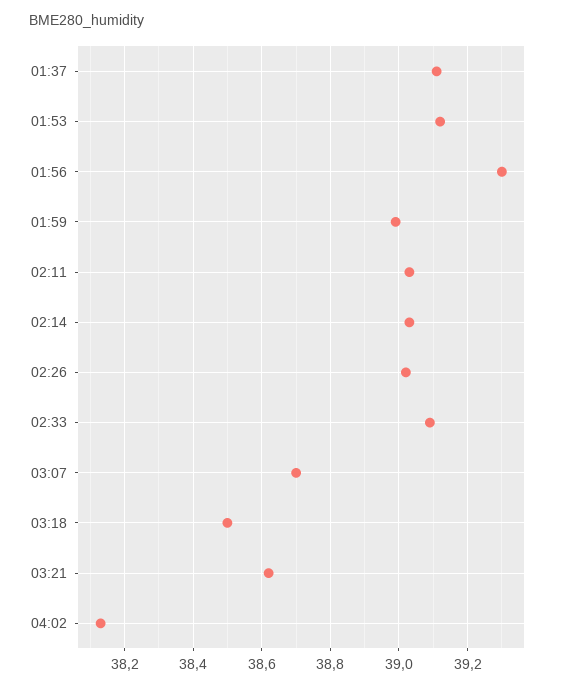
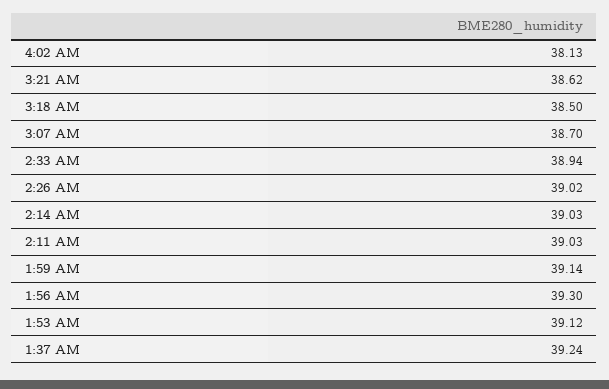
  {
-   "01:37": 39.1,
+   "01:37": 39.24,
    "01:53": 39.12,
    "01:56": 39.3,
-   "01:59": 39,
+   "01:59": 39.14,
    "02:11": 39.03,
    "02:14": 39.03,
    "02:26": 39.02,
-   "02:33": 39.1,
+   "02:33": 38.94,
    "03:07": 38.7,
    "03:18": 38.5,
    "03:21": 38.62,
    "04:02": 38.13
  }

